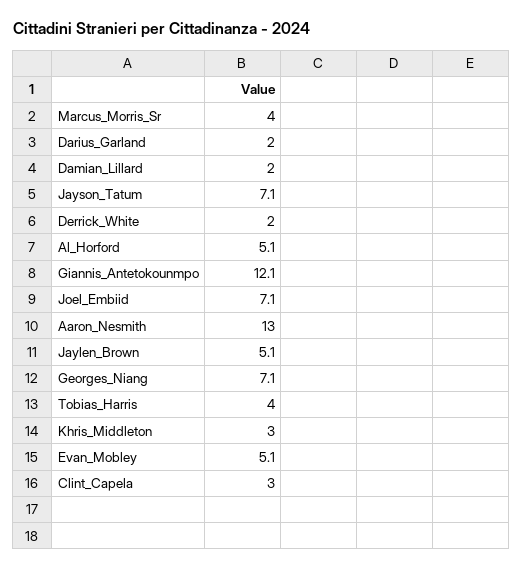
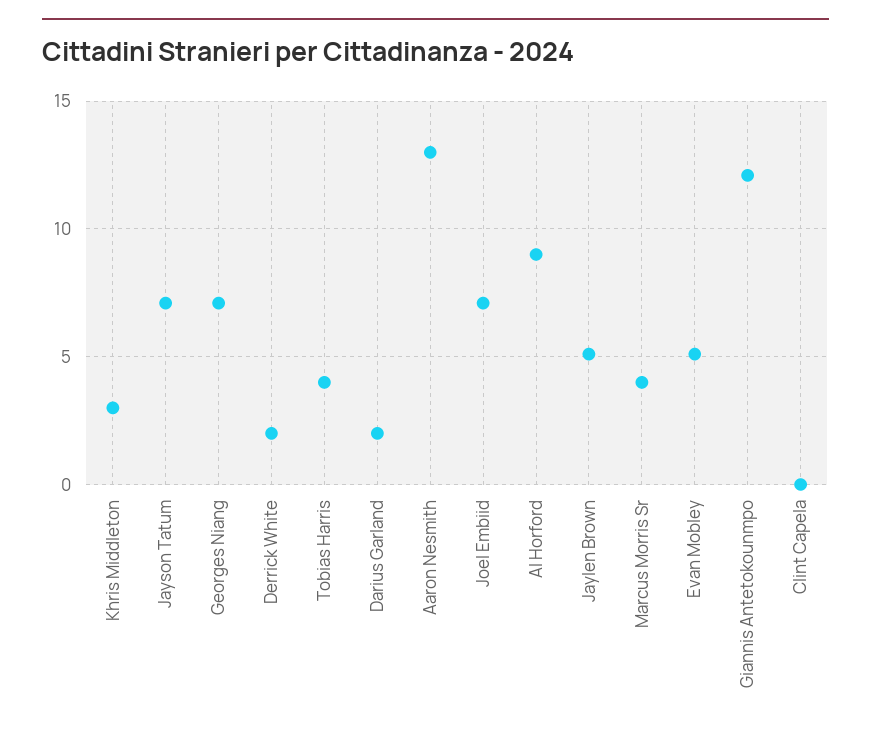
  {
    "Marcus_Morris_Sr": 4,
    "Darius_Garland": 2,
-   "Damian_Lillard": 2,
    "Jayson_Tatum": 7.1,
    "Derrick_White": 2,
-   "Al_Horford": 5.1,
+   "Al_Horford": 9,
    "Giannis_Antetokounmpo": 12.1,
    "Joel_Embiid": 7.1,
    "Aaron_Nesmith": 13,
    "Jaylen_Brown": 5.1,
    "Georges_Niang": 7.1,
    "Tobias_Harris": 4,
    "Khris_Middleton": 3,
    "Evan_Mobley": 5.1,
-   "Clint_Capela": 3
+   "Clint_Capela": 0
  }

